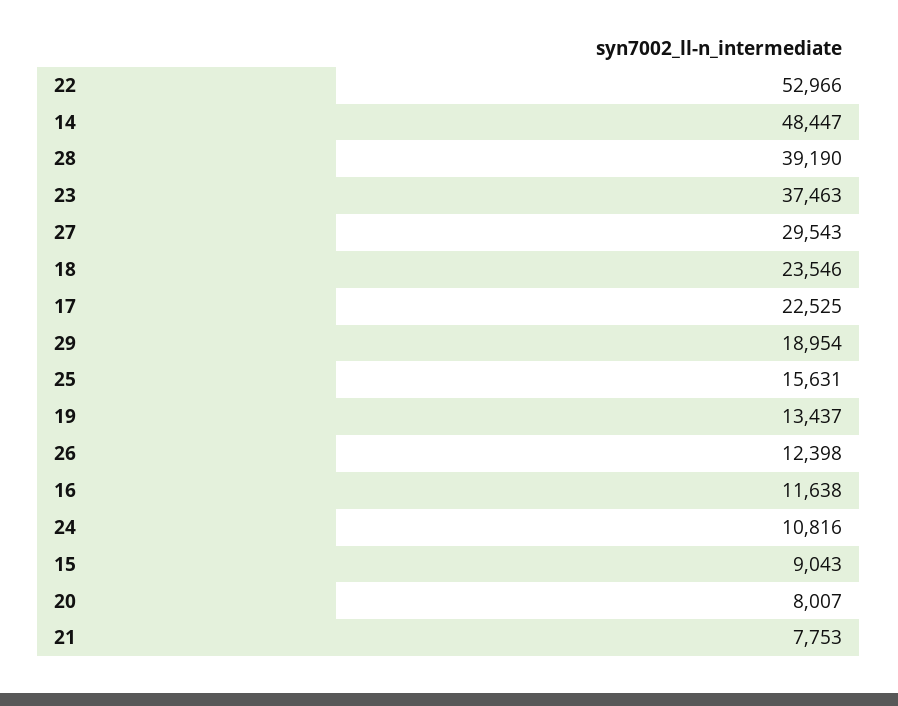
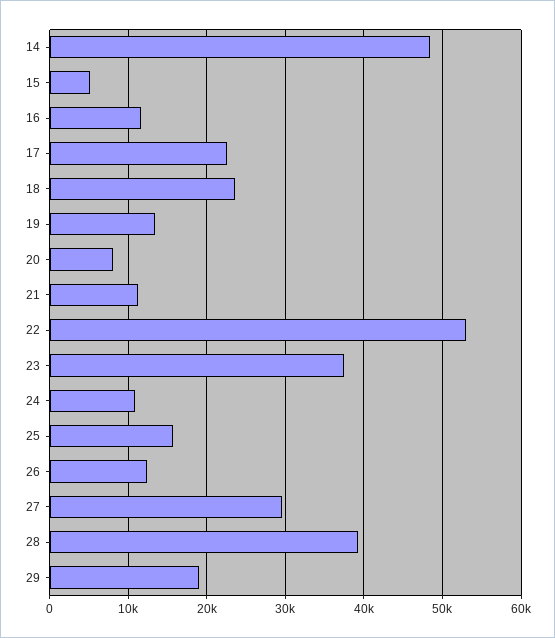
  {
    "22": 52966,
    "14": 48447,
    "28": 39190,
    "23": 37463,
    "27": 29543,
    "18": 23546,
    "17": 22525,
    "29": 18954,
    "25": 15631,
    "19": 13437,
    "26": 12398,
    "16": 11638,
    "24": 10816,
-   "15": 9043,
+   "15": 5000,
    "20": 8007,
-   "21": 7753
+   "21": 11000
  }

